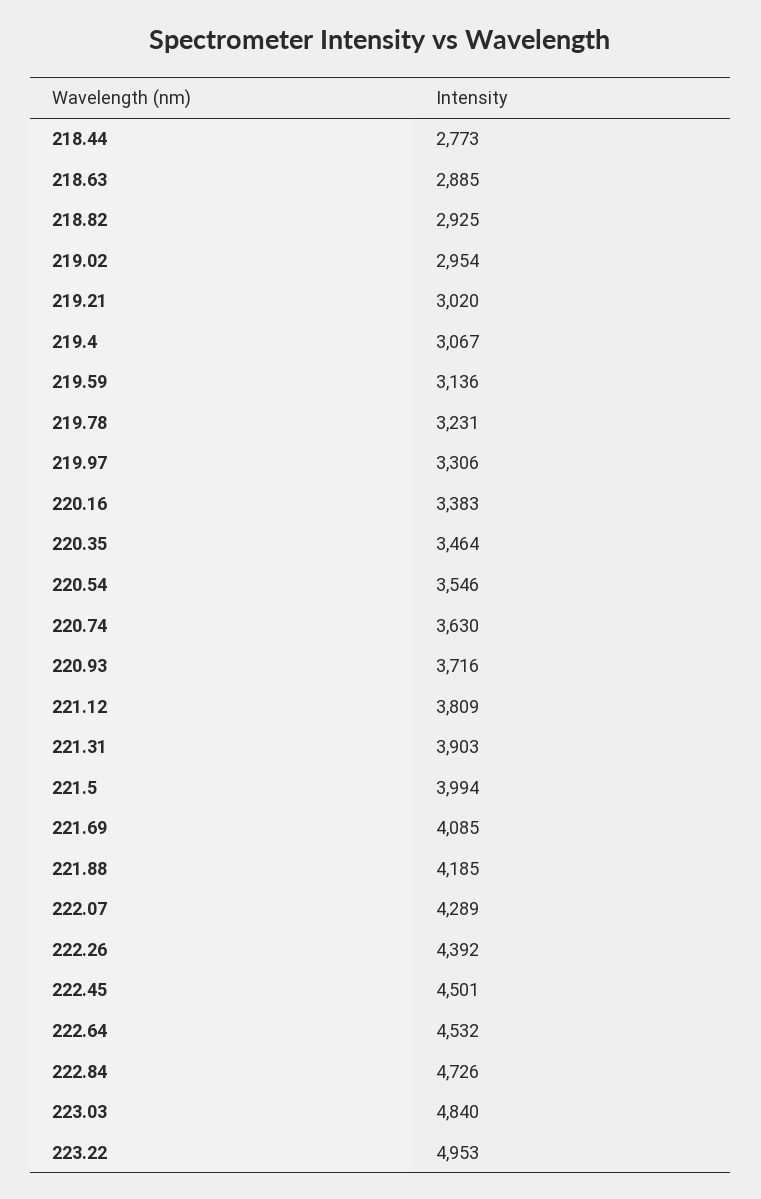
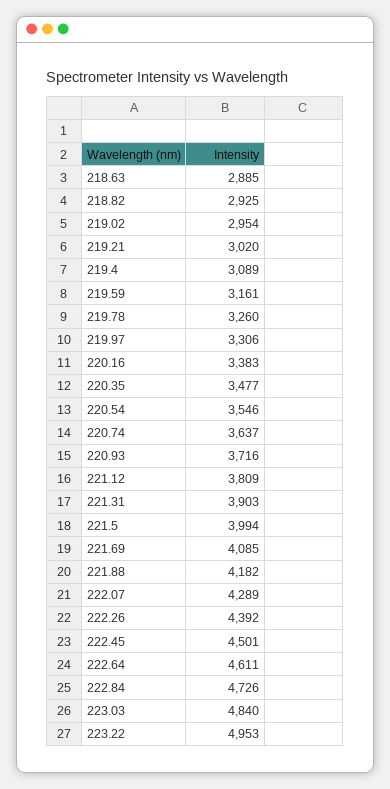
  {
-   "218.44": 2773,
    "218.63": 2885,
    "218.82": 2925,
    "219.02": 2954,
    "219.21": 3020,
-   "219.4": 3067,
+   "219.4": 3089,
-   "219.59": 3136,
+   "219.59": 3161,
-   "219.78": 3231,
+   "219.78": 3260,
    "219.97": 3306,
    "220.16": 3383,
-   "220.35": 3464,
+   "220.35": 3477,
    "220.54": 3546,
-   "220.74": 3630,
+   "220.74": 3637,
    "220.93": 3716,
    "221.12": 3809,
    "221.31": 3903,
    "221.5": 3994,
    "221.69": 4085,
-   "221.88": 4185,
+   "221.88": 4182,
    "222.07": 4289,
    "222.26": 4392,
    "222.45": 4501,
-   "222.64": 4532,
+   "222.64": 4611,
    "222.84": 4726,
    "223.03": 4840,
    "223.22": 4953
  }

